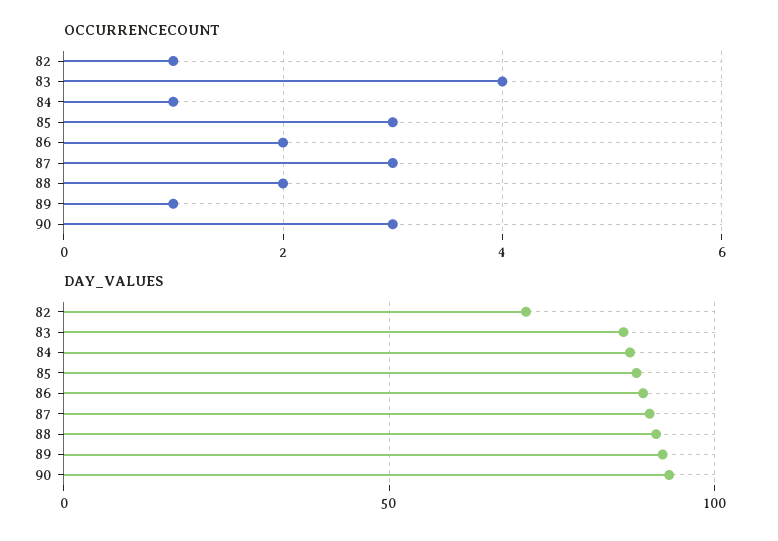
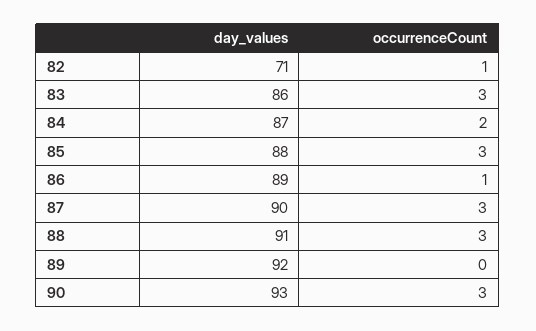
  {
    "OCCURRENCECOUNT": {
      "82": 1,
-     "83": 4,
+     "83": 3,
-     "84": 1,
+     "84": 2,
      "85": 3,
-     "86": 2,
+     "86": 1,
      "87": 3,
-     "88": 2,
+     "88": 3,
-     "89": 1,
+     "89": 0,
      "90": 3
    },
    "DAY_VALUES": {
      "82": 71,
      "83": 86,
      "84": 87,
      "85": 88,
      "86": 89,
      "87": 90,
      "88": 91,
      "89": 92,
      "90": 93
    }
  }

